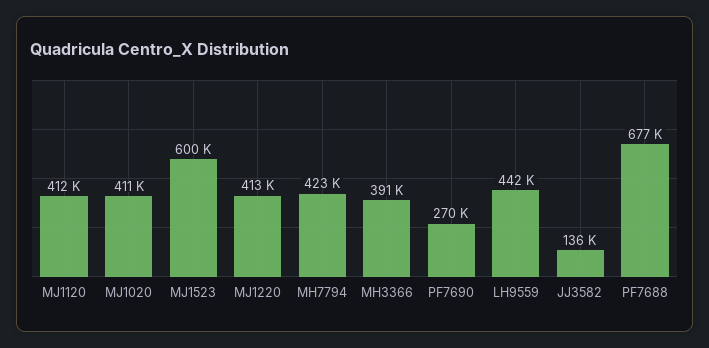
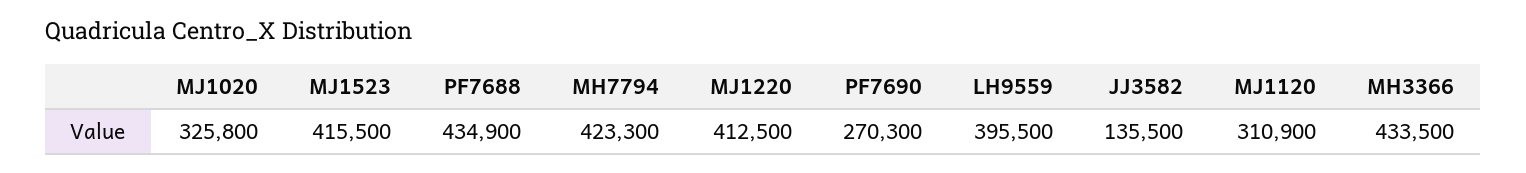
  {
-   "MJ1120": 412000,
+   "MJ1120": 310900,
-   "MJ1020": 411000,
+   "MJ1020": 325800,
-   "MJ1523": 600000,
+   "MJ1523": 415500,
    "MJ1220": 412500,
    "MH7794": 423300,
-   "MH3366": 391000,
+   "MH3366": 433500,
    "PF7690": 270300,
-   "LH9559": 442000,
+   "LH9559": 395500,
    "JJ3582": 135500,
-   "PF7688": 677000
+   "PF7688": 434900
  }

